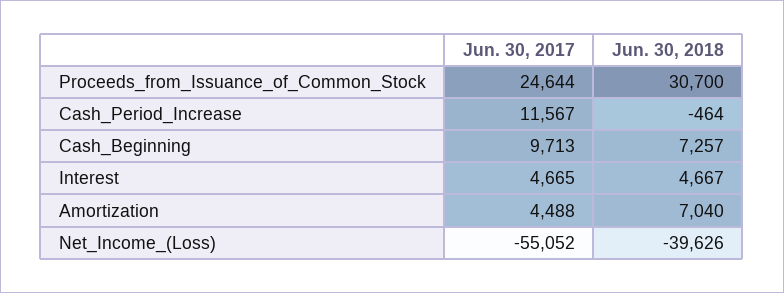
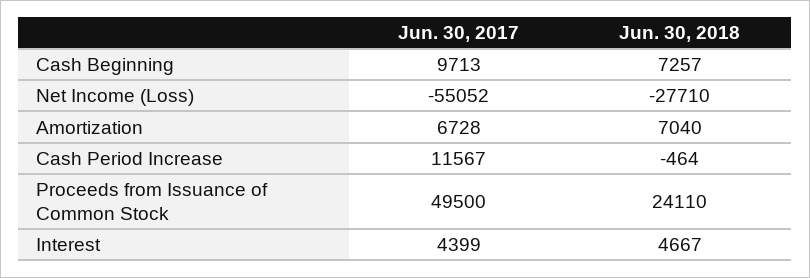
  {
    "Jun. 30, 2017": {
-     "Proceeds_from_Issuance_of_Common_Stock": 24644,
+     "Proceeds_from_Issuance_of_Common_Stock": 49500,
      "Cash_Period_Increase": 11567,
      "Cash_Beginning": 9713,
-     "Interest": 4665,
+     "Interest": 4399,
-     "Amortization": 4488,
+     "Amortization": 6728,
      "Net_Income_(Loss)": -55052
    },
    "Jun. 30, 2018": {
-     "Proceeds_from_Issuance_of_Common_Stock": 30700,
+     "Proceeds_from_Issuance_of_Common_Stock": 24110,
      "Cash_Period_Increase": -464,
      "Cash_Beginning": 7257,
      "Interest": 4667,
      "Amortization": 7040,
-     "Net_Income_(Loss)": -39626
+     "Net_Income_(Loss)": -27710
    }
  }

